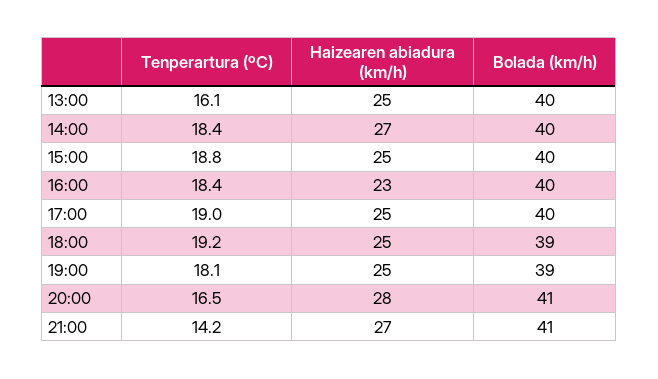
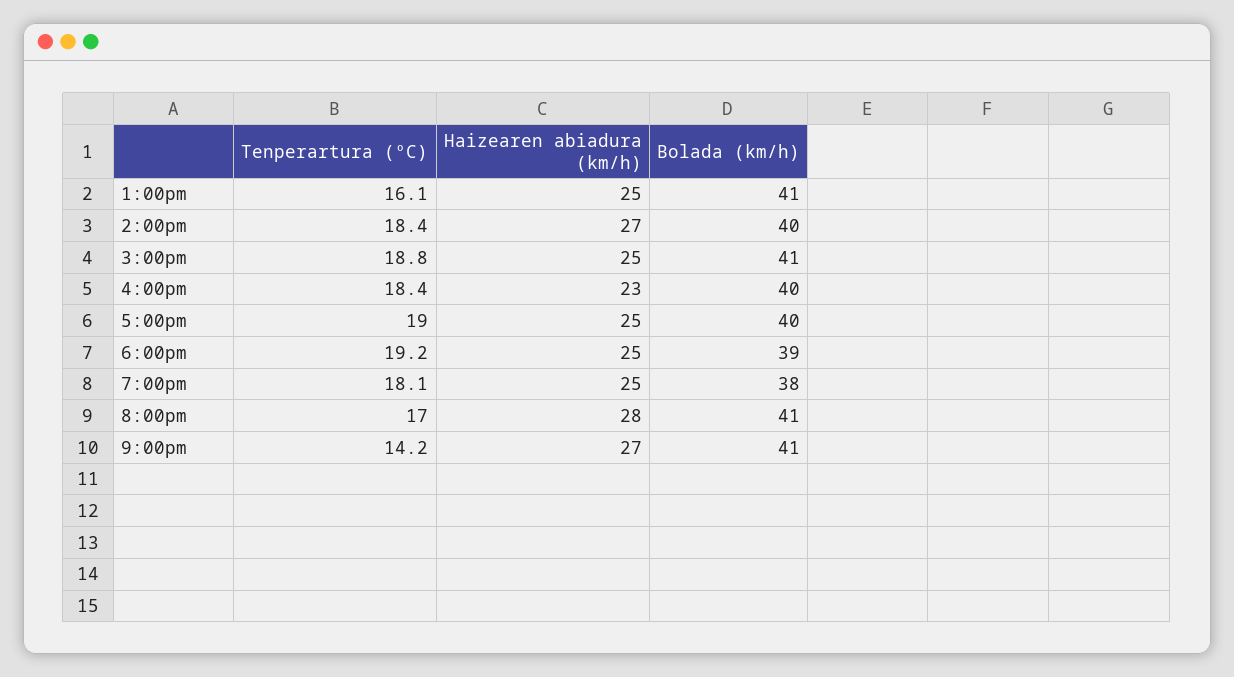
  {
    "Tenperartura (ºC)": {
      "13:00": 16.1,
      "14:00": 18.4,
      "15:00": 18.8,
      "16:00": 18.4,
      "17:00": 19,
      "18:00": 19.2,
      "19:00": 18.1,
-     "20:00": 16.5,
+     "20:00": 17,
      "21:00": 14.2
    },
    "Haizearen abiadura (km/h)": {
      "13:00": 25,
      "14:00": 27,
      "15:00": 25,
      "16:00": 23,
      "17:00": 25,
      "18:00": 25,
      "19:00": 25,
      "20:00": 28,
      "21:00": 27
    },
    "Bolada (km/h)": {
-     "13:00": 40,
+     "13:00": 41,
      "14:00": 40,
-     "15:00": 40,
+     "15:00": 41,
      "16:00": 40,
      "17:00": 40,
      "18:00": 39,
-     "19:00": 39,
+     "19:00": 38,
      "20:00": 41,
      "21:00": 41
    }
  }

